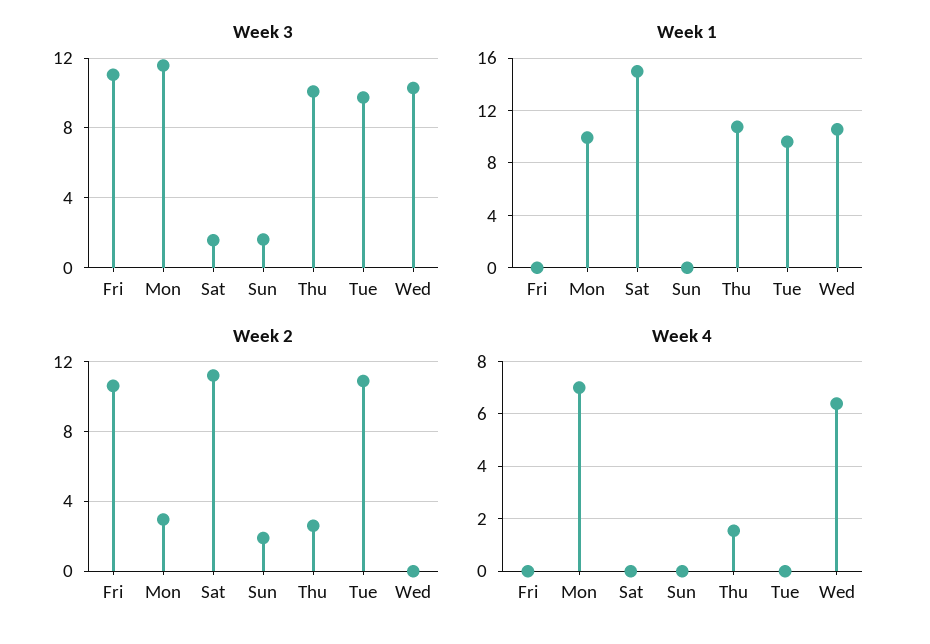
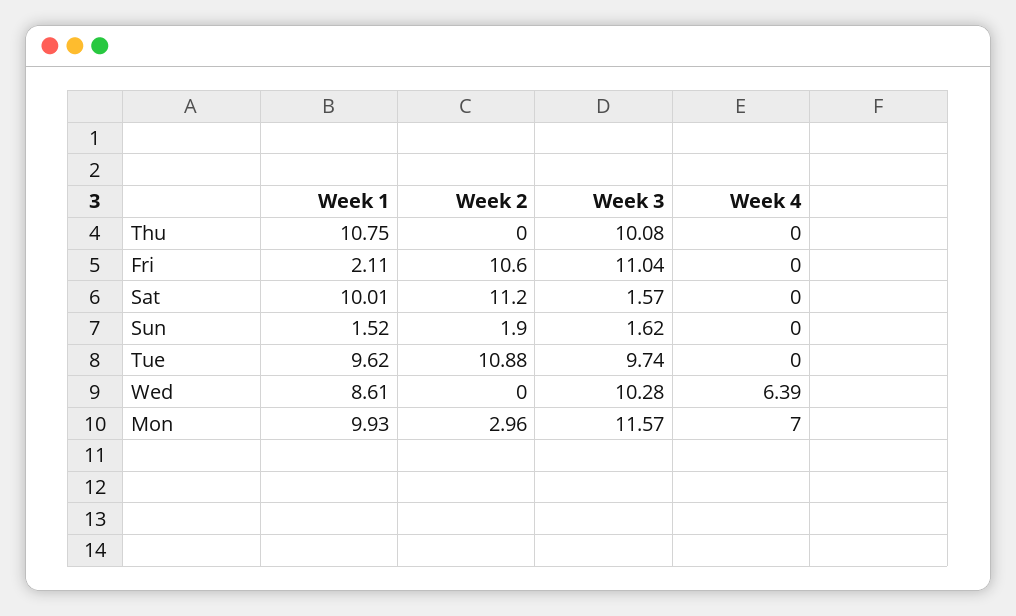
  {
    "Week 3": {
      "Fri": 11.04,
      "Mon": 11.57,
      "Sat": 1.57,
      "Sun": 1.62,
      "Thu": 10.08,
      "Tue": 9.74,
      "Wed": 10.28
    },
    "Week 1": {
-     "Fri": 0,
+     "Fri": 2.11,
      "Mon": 9.93,
-     "Sat": 15,
+     "Sat": 10.01,
-     "Sun": 0,
+     "Sun": 1.52,
      "Thu": 10.75,
      "Tue": 9.62,
-     "Wed": 10.5
+     "Wed": 8.61
    },
    "Week 2": {
      "Fri": 10.6,
      "Mon": 2.96,
      "Sat": 11.2,
      "Sun": 1.9,
-     "Thu": 2.5,
+     "Thu": 0,
      "Tue": 10.88,
      "Wed": 0
    },
    "Week 4": {
      "Fri": 0,
      "Mon": 7,
      "Sat": 0,
      "Sun": 0,
-     "Thu": 1.5,
+     "Thu": 0,
      "Tue": 0,
      "Wed": 6.39
    }
  }

